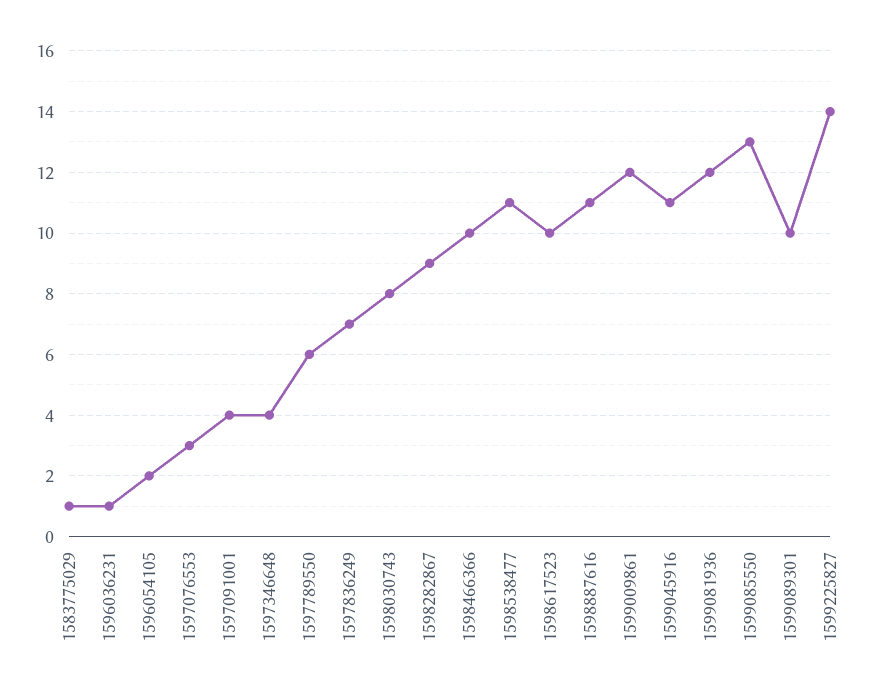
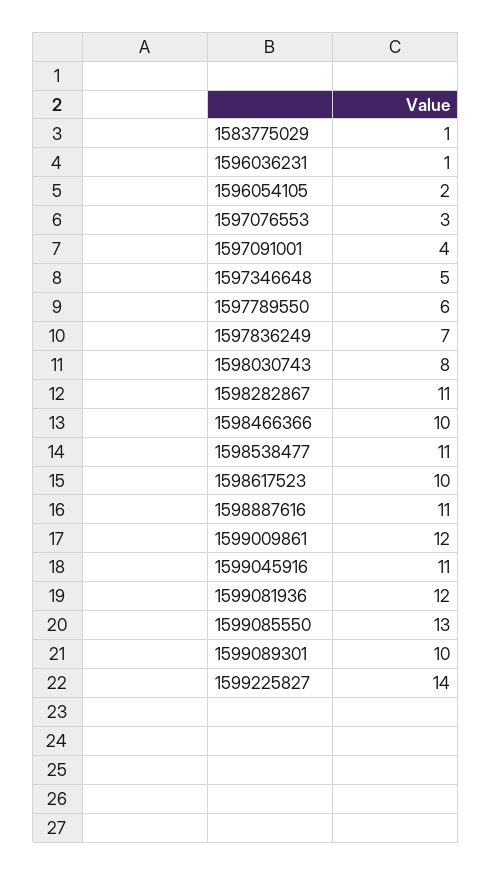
  {
    "1583775029": 1,
    "1596036231": 1,
    "1596054105": 2,
    "1597076553": 3,
    "1597091001": 4,
-   "1597346648": 4,
+   "1597346648": 5,
    "1597789550": 6,
    "1597836249": 7,
    "1598030743": 8,
-   "1598282867": 9,
+   "1598282867": 11,
    "1598466366": 10,
    "1598538477": 11,
    "1598617523": 10,
    "1598887616": 11,
    "1599009861": 12,
    "1599045916": 11,
    "1599081936": 12,
    "1599085550": 13,
    "1599089301": 10,
    "1599225827": 14
  }

